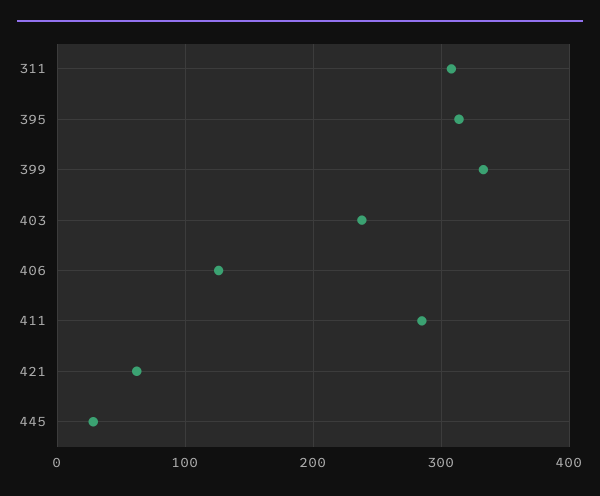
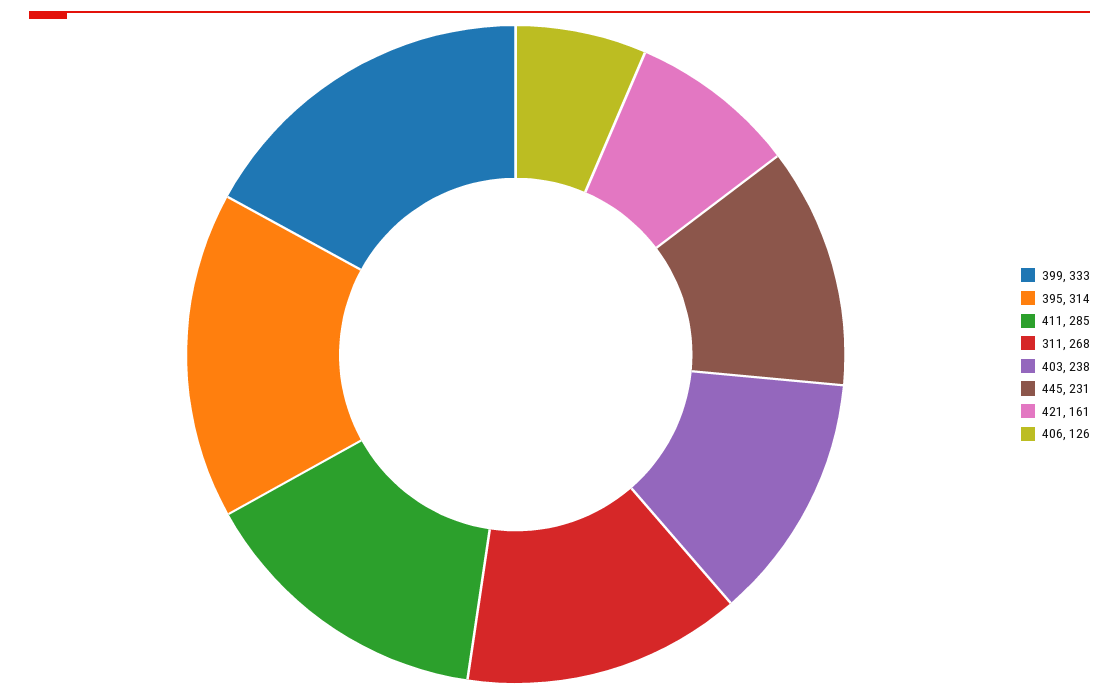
  {
-   "311": 310,
+   "311": 268,
    "395": 314,
    "399": 333,
    "403": 238,
    "406": 126,
    "411": 285,
-   "421": 60,
+   "421": 161,
-   "445": 30
+   "445": 231
  }

